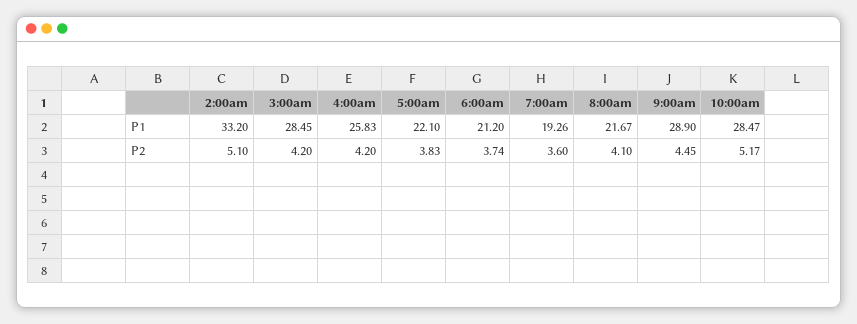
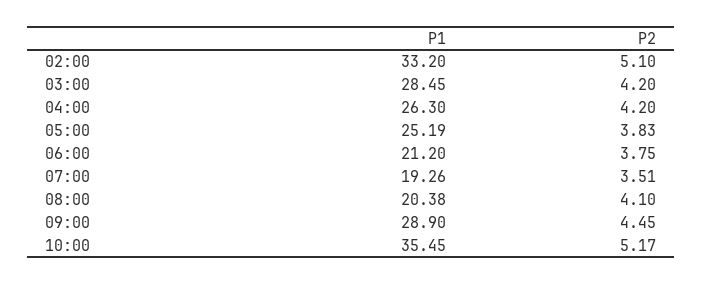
  {
    "2:00am": {
      "P1": 33.2,
      "P2": 5.1
    },
    "3:00am": {
      "P1": 28.45,
      "P2": 4.2
    },
    "4:00am": {
-     "P1": 25.83,
+     "P1": 26.3,
      "P2": 4.2
    },
    "5:00am": {
-     "P1": 22.1,
+     "P1": 25.19,
      "P2": 3.83
    },
    "6:00am": {
      "P1": 21.2,
-     "P2": 3.74
+     "P2": 3.75
    },
    "7:00am": {
      "P1": 19.26,
-     "P2": 3.6
+     "P2": 3.51
    },
    "8:00am": {
-     "P1": 21.67,
+     "P1": 20.38,
      "P2": 4.1
    },
    "9:00am": {
      "P1": 28.9,
      "P2": 4.45
    },
    "10:00am": {
-     "P1": 28.47,
+     "P1": 35.45,
      "P2": 5.17
    }
  }

